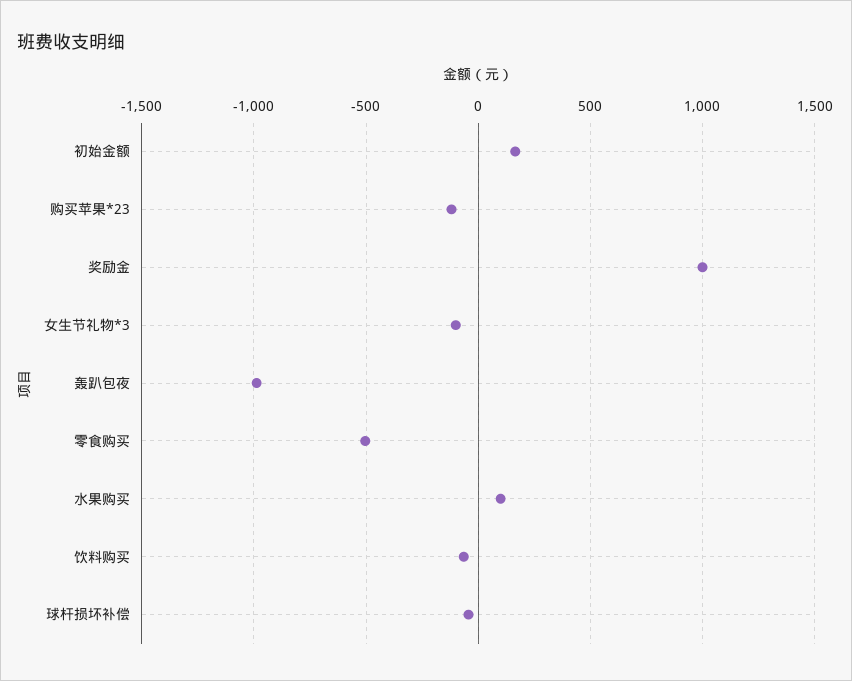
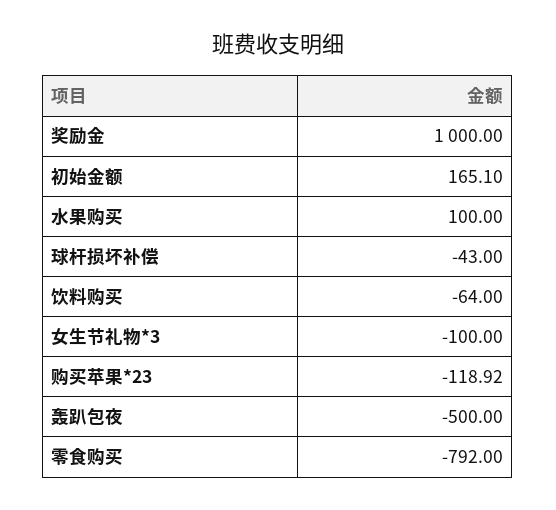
  {
    "初始金额": 165.1,
    "购买苹果*23": -118.92,
    "奖励金": 1000,
    "女生节礼物*3": -100,
-   "轰趴包夜": -1000,
+   "轰趴包夜": -500,
-   "零食购买": -500,
+   "零食购买": -792,
    "水果购买": 100,
    "饮料购买": -64,
    "球杆损坏补偿": -43
  }

